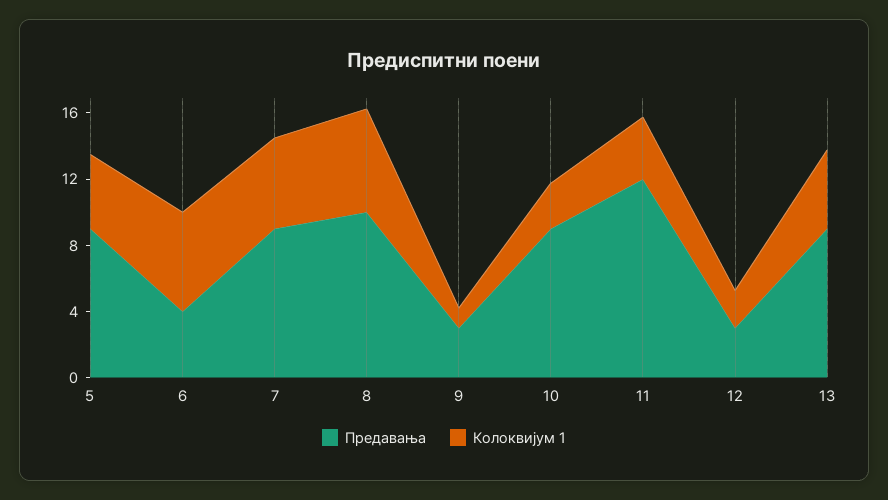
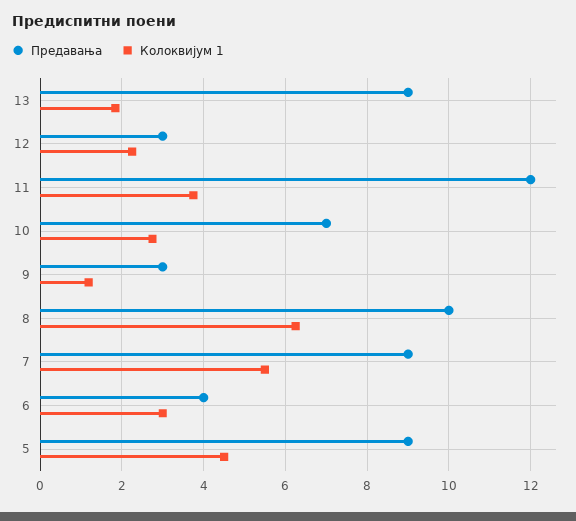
  {
    "Предавања": {
      "5": 9,
      "6": 4,
      "7": 9,
      "8": 10,
      "9": 3,
-     "10": 9,
+     "10": 7,
      "11": 12,
      "12": 3,
      "13": 9
    },
    "Колоквијум 1": {
      "5": 4.6,
-     "6": 6,
+     "6": 3,
      "7": 5.6,
      "8": 6.2,
      "9": 1.2,
      "10": 2.8,
      "11": 3.8,
      "12": 2.2,
-     "13": 5
+     "13": 1.8
    }
  }

